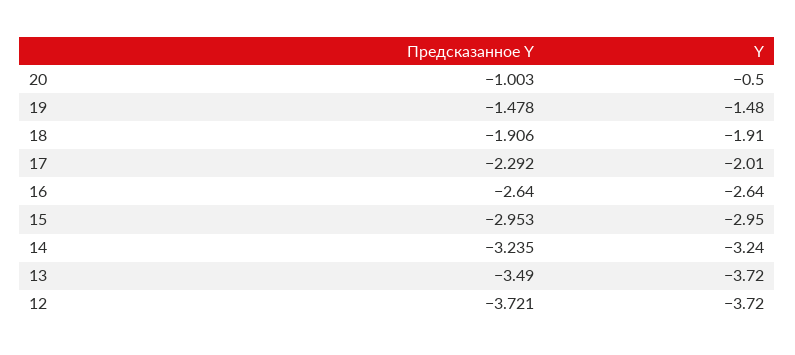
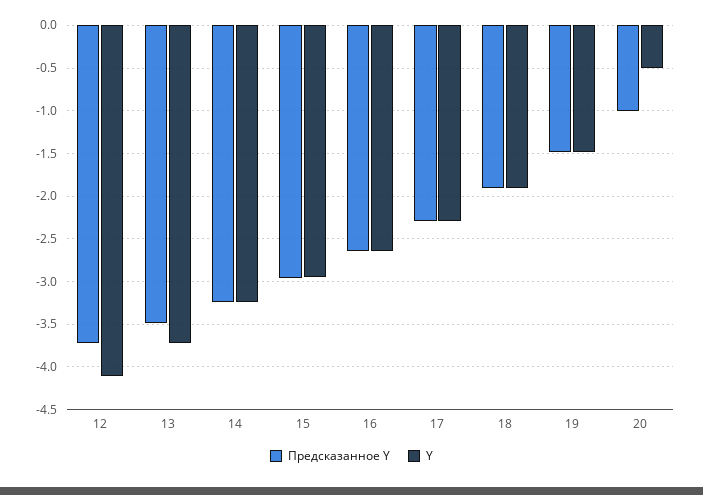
  {
    "Предсказанное Y": {
      "20": -1.003,
      "19": -1.478,
      "18": -1.906,
      "17": -2.292,
      "16": -2.64,
      "15": -2.953,
      "14": -3.235,
      "13": -3.49,
      "12": -3.721
    },
    "Y": {
      "20": -0.5,
      "19": -1.48,
      "18": -1.91,
-     "17": -2.01,
+     "17": -2.3,
      "16": -2.64,
      "15": -2.95,
      "14": -3.24,
      "13": -3.72,
-     "12": -3.72
+     "12": -4.1
    }
  }

